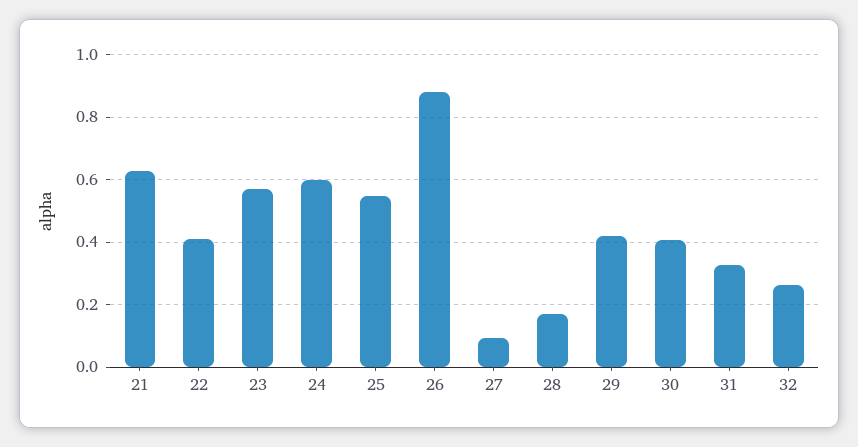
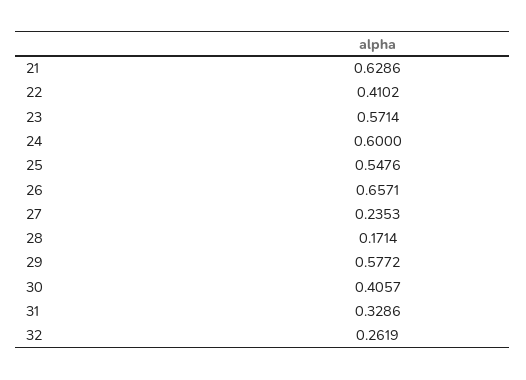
  {
    "21": 0.6286,
    "22": 0.4102,
    "23": 0.5714,
    "24": 0.6,
    "25": 0.5476,
-   "26": 0.88,
+   "26": 0.6571,
-   "27": 0.1,
+   "27": 0.2353,
    "28": 0.1714,
-   "29": 0.42,
+   "29": 0.5772,
    "30": 0.4057,
    "31": 0.3286,
    "32": 0.2619
  }

